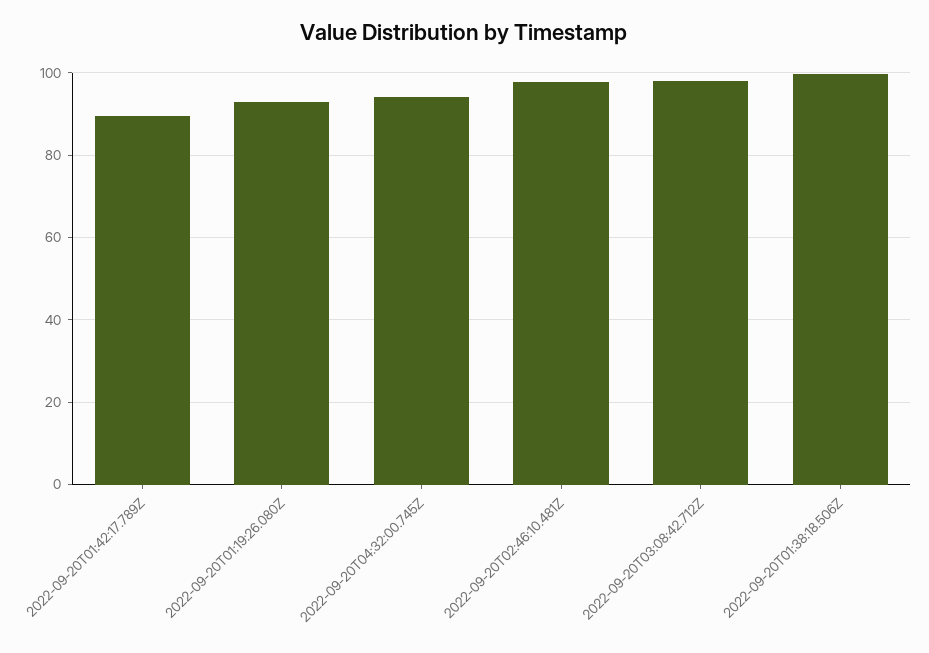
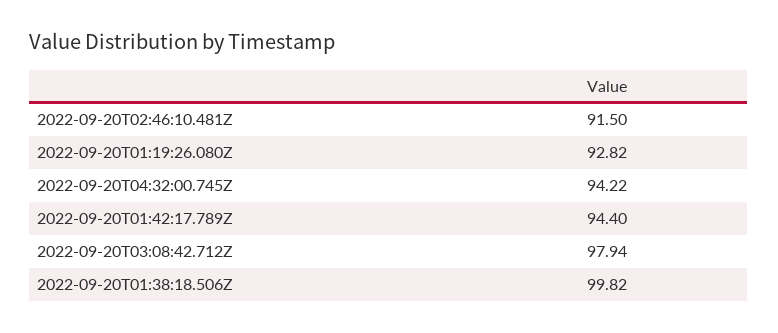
  {
-   "2022-09-20T01:42:17.789Z": 90,
+   "2022-09-20T01:42:17.789Z": 94.4,
    "2022-09-20T01:19:26.080Z": 92.82,
    "2022-09-20T04:32:00.745Z": 94.22,
-   "2022-09-20T02:46:10.481Z": 98,
+   "2022-09-20T02:46:10.481Z": 91.5,
    "2022-09-20T03:08:42.712Z": 97.94,
    "2022-09-20T01:38:18.506Z": 99.82
  }

